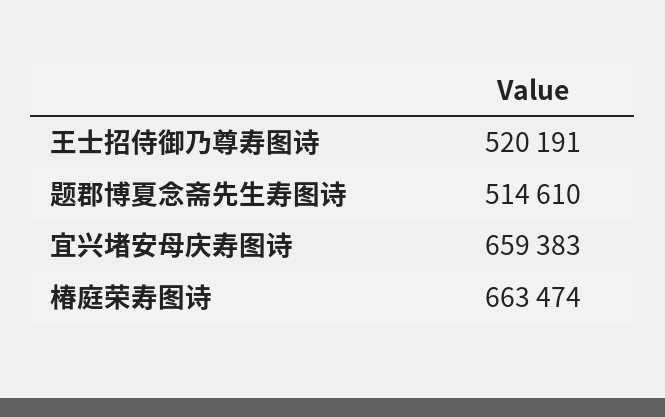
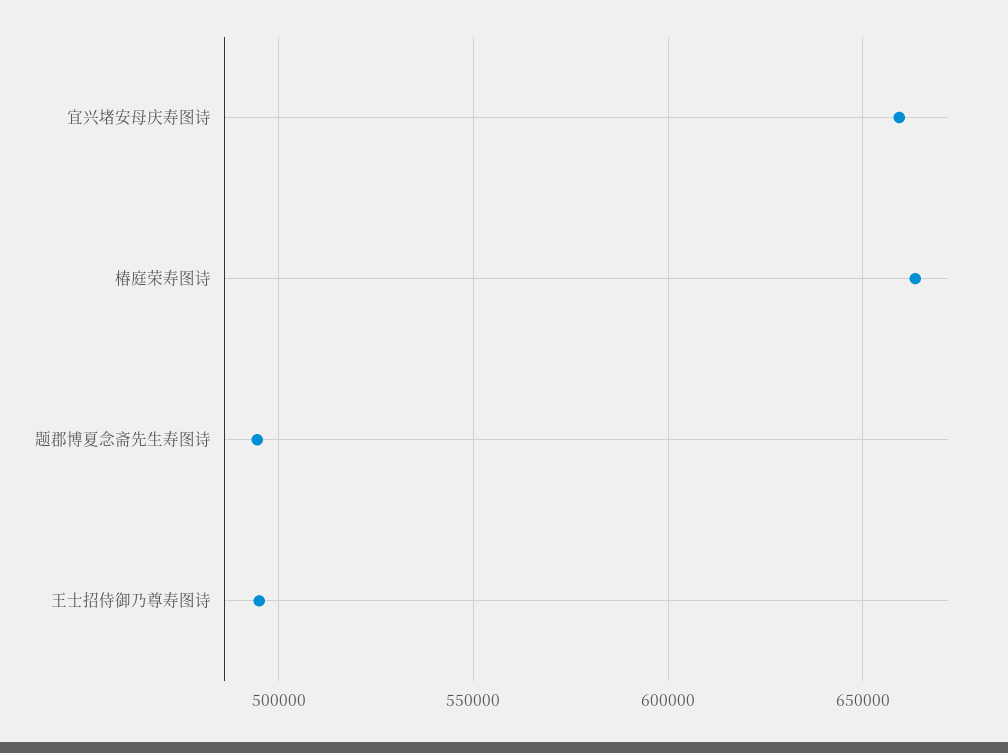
  {
-   "王士招侍御乃尊寿图诗": 520191,
+   "王士招侍御乃尊寿图诗": 495000,
-   "题郡博夏念斋先生寿图诗": 514610,
+   "题郡博夏念斋先生寿图诗": 495000,
    "宜兴堵安母庆寿图诗": 659383,
    "椿庭荣寿图诗": 663474
  }

